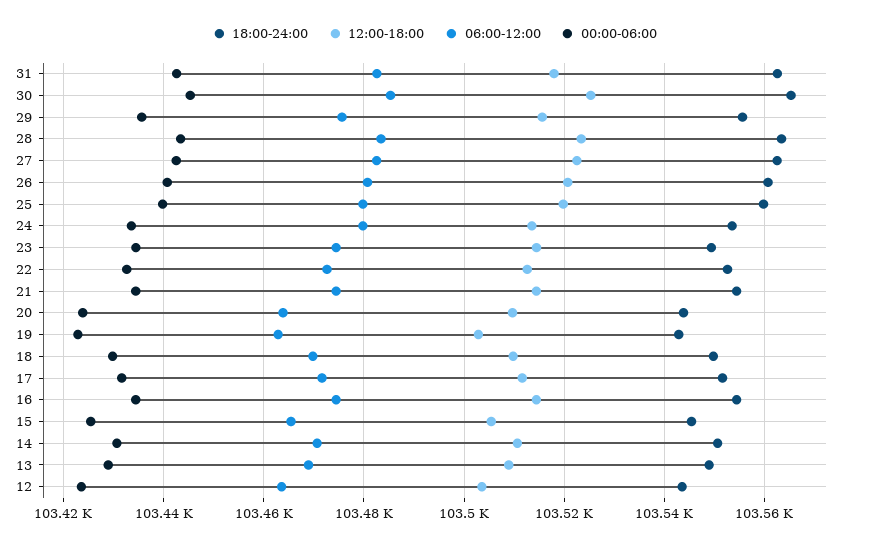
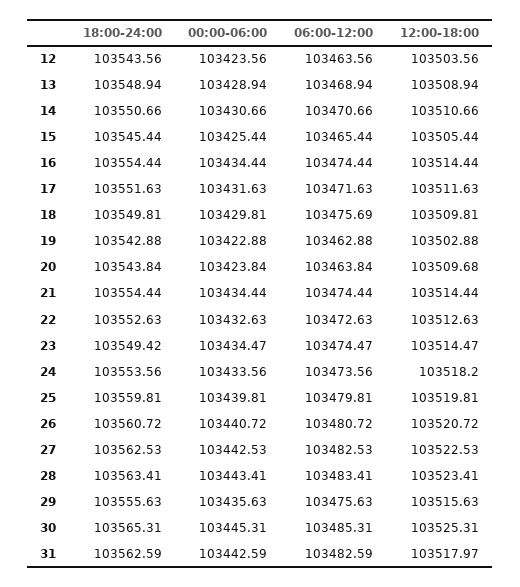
  {
    "18:00-24:00": {
      "31": 103562.59,
      "30": 103565.31,
      "29": 103555.63,
      "28": 103563.41,
      "27": 103562.53,
      "26": 103560.72,
      "25": 103559.81,
      "24": 103553.56,
      "23": 103549.42,
      "22": 103552.63,
      "21": 103554.44,
      "20": 103543.84,
      "19": 103542.88,
      "18": 103549.81,
      "17": 103551.63,
      "16": 103554.44,
      "15": 103545.44,
      "14": 103550.66,
      "13": 103548.94,
      "12": 103543.56
    },
    "12:00-18:00": {
      "31": 103517.97,
      "30": 103525.31,
      "29": 103515.63,
      "28": 103523.41,
      "27": 103522.53,
      "26": 103520.72,
      "25": 103519.81,
-     "24": 103514,
+     "24": 103518.2,
      "23": 103514.47,
      "22": 103512.63,
      "21": 103514.44,
      "20": 103509.68,
      "19": 103502.88,
      "18": 103509.81,
      "17": 103511.63,
      "16": 103514.44,
      "15": 103505.44,
      "14": 103510.66,
      "13": 103508.94,
      "12": 103503.56
    },
    "06:00-12:00": {
      "31": 103482.59,
      "30": 103485.31,
      "29": 103475.63,
      "28": 103483.41,
      "27": 103482.53,
      "26": 103480.72,
      "25": 103479.81,
-     "24": 103480,
+     "24": 103473.56,
      "23": 103474.47,
      "22": 103472.63,
      "21": 103474.44,
      "20": 103463.84,
      "19": 103462.88,
-     "18": 103470,
+     "18": 103475.69,
      "17": 103471.63,
      "16": 103474.44,
      "15": 103465.44,
      "14": 103470.66,
      "13": 103468.94,
      "12": 103463.56
    },
    "00:00-06:00": {
      "31": 103442.59,
      "30": 103445.31,
      "29": 103435.63,
      "28": 103443.41,
      "27": 103442.53,
      "26": 103440.72,
      "25": 103439.81,
      "24": 103433.56,
      "23": 103434.47,
      "22": 103432.63,
      "21": 103434.44,
      "20": 103423.84,
      "19": 103422.88,
      "18": 103429.81,
      "17": 103431.63,
      "16": 103434.44,
      "15": 103425.44,
      "14": 103430.66,
      "13": 103428.94,
      "12": 103423.56
    }
  }

